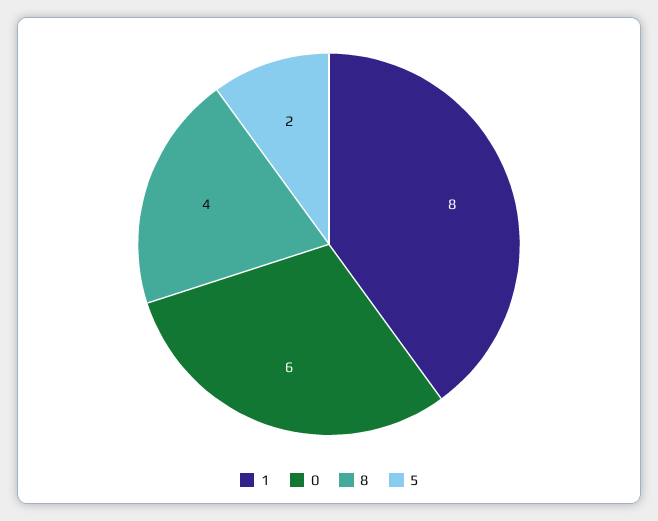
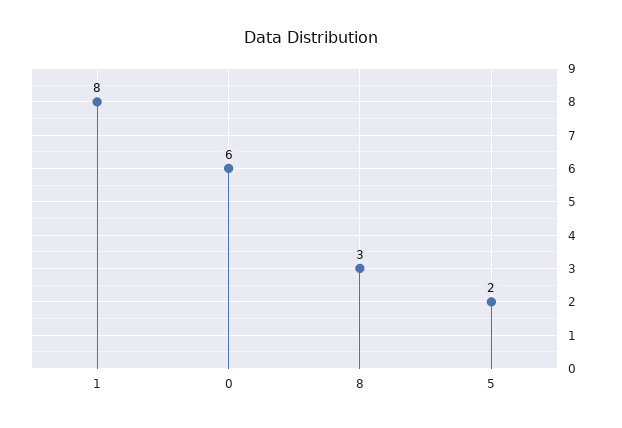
  {
    "1": 8,
    "0": 6,
-   "8": 4,
+   "8": 3,
    "5": 2
  }

